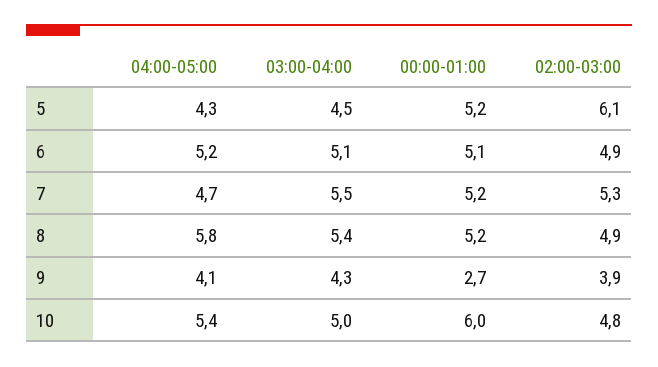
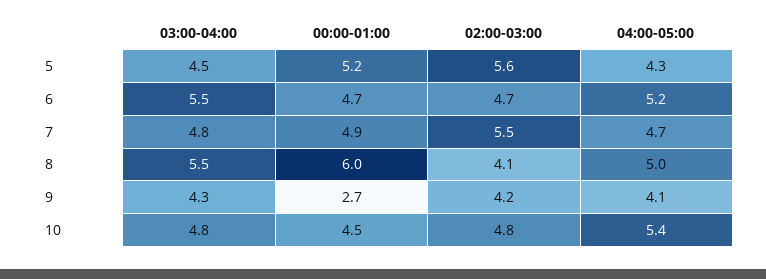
  {
    "04:00-05:00": {
      "5": 4.3,
      "6": 5.2,
      "7": 4.7,
-     "8": 5.8,
+     "8": 5,
      "9": 4.1,
      "10": 5.4
    },
    "03:00-04:00": {
      "5": 4.5,
-     "6": 5.1,
+     "6": 5.5,
-     "7": 5.5,
+     "7": 4.8,
-     "8": 5.4,
+     "8": 5.5,
      "9": 4.3,
-     "10": 5
+     "10": 4.8
    },
    "00:00-01:00": {
      "5": 5.2,
-     "6": 5.1,
+     "6": 4.7,
-     "7": 5.2,
+     "7": 4.9,
-     "8": 5.2,
+     "8": 6,
      "9": 2.7,
-     "10": 6
+     "10": 4.5
    },
    "02:00-03:00": {
-     "5": 6.1,
+     "5": 5.6,
-     "6": 4.9,
+     "6": 4.7,
-     "7": 5.3,
+     "7": 5.5,
-     "8": 4.9,
+     "8": 4.1,
-     "9": 3.9,
+     "9": 4.2,
      "10": 4.8
    }
  }

